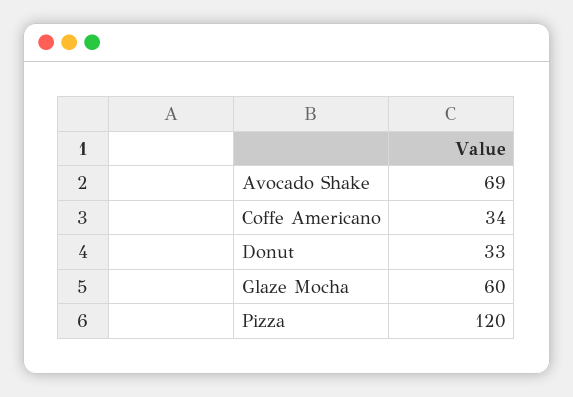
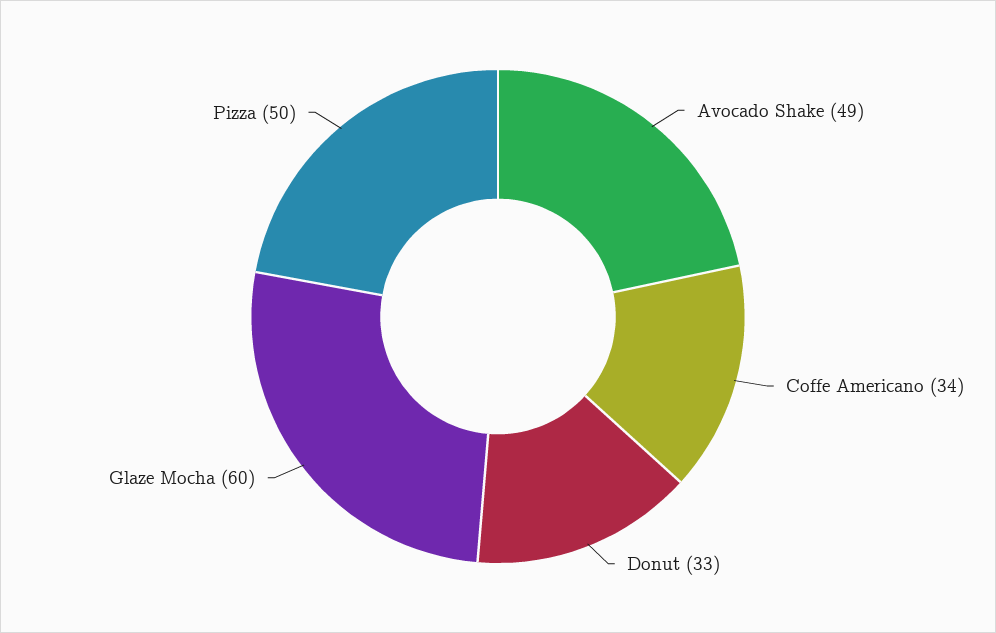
  {
-   "Avocado Shake": 69,
+   "Avocado Shake": 49,
    "Coffe Americano": 34,
    "Donut": 33,
    "Glaze Mocha": 60,
-   "Pizza": 120
+   "Pizza": 50
  }

